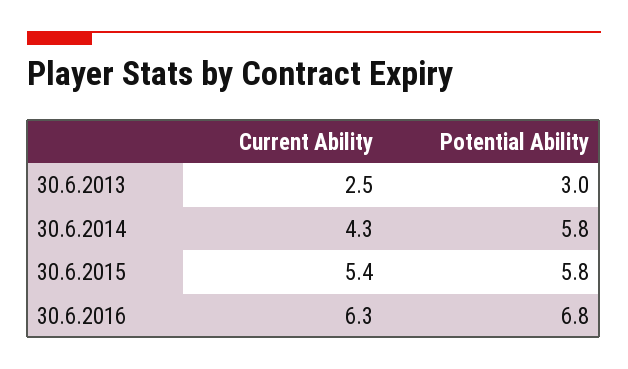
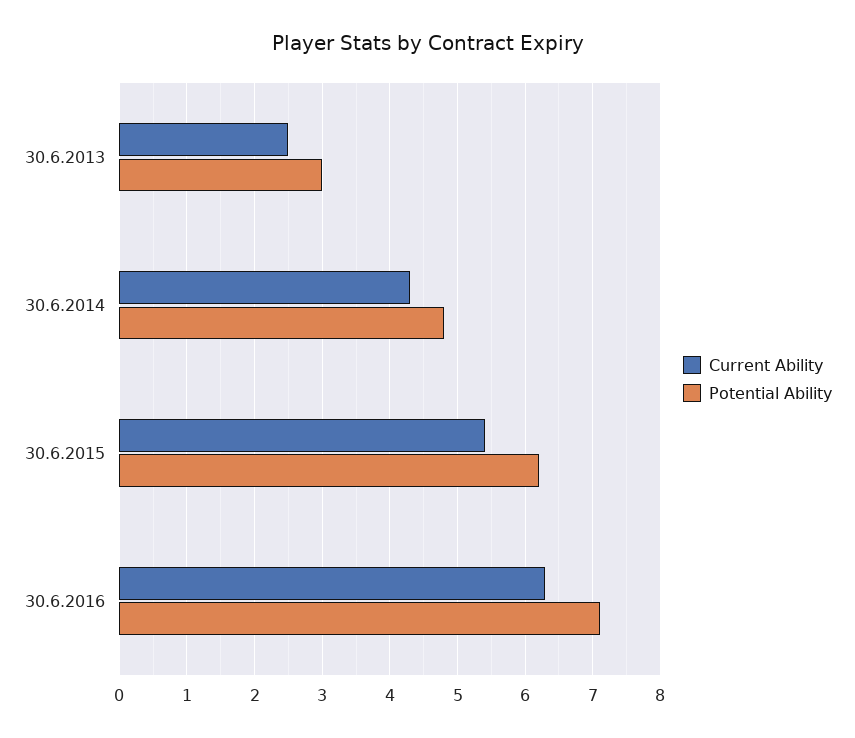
  {
    "Current Ability": {
      "30.6.2013": 2.5,
      "30.6.2014": 4.3,
      "30.6.2015": 5.4,
      "30.6.2016": 6.3
    },
    "Potential Ability": {
      "30.6.2013": 3,
-     "30.6.2014": 5.8,
+     "30.6.2014": 4.8,
-     "30.6.2015": 5.8,
+     "30.6.2015": 6.2,
-     "30.6.2016": 6.8
+     "30.6.2016": 7.1
    }
  }

